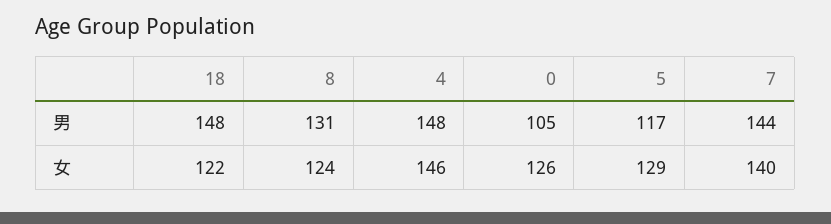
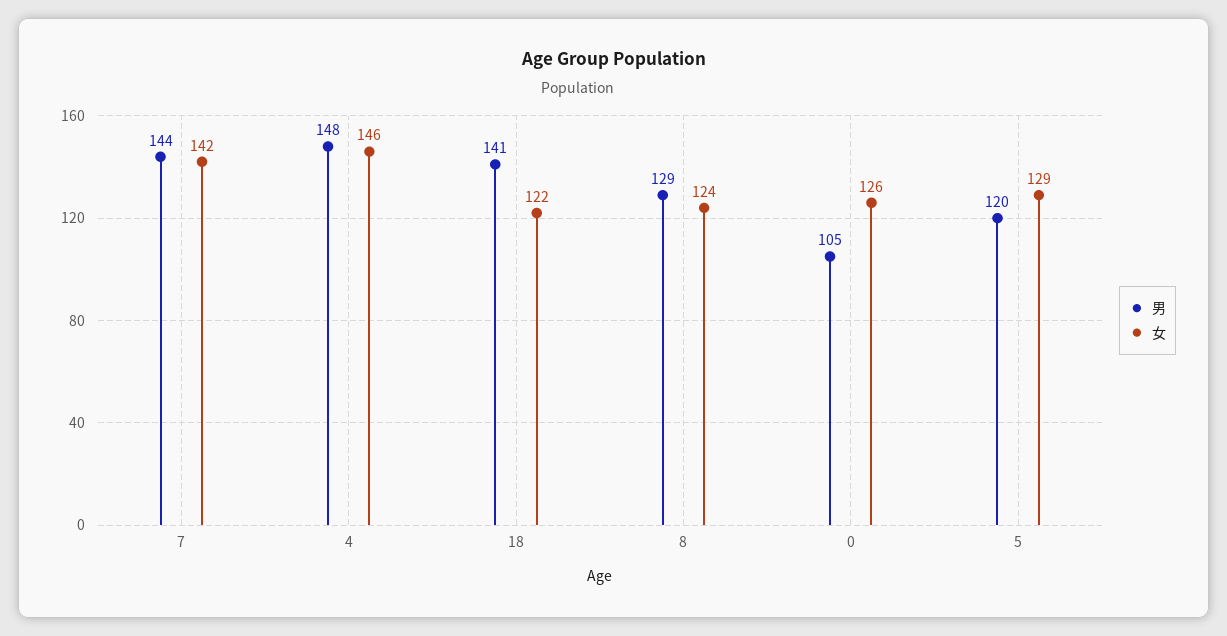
  {
    "男": {
-     "18": 148,
+     "18": 141,
-     "8": 131,
+     "8": 129,
      "4": 148,
      "0": 105,
-     "5": 117,
+     "5": 120,
      "7": 144
    },
    "女": {
      "18": 122,
      "8": 124,
      "4": 146,
      "0": 126,
      "5": 129,
-     "7": 140
+     "7": 142
    }
  }

